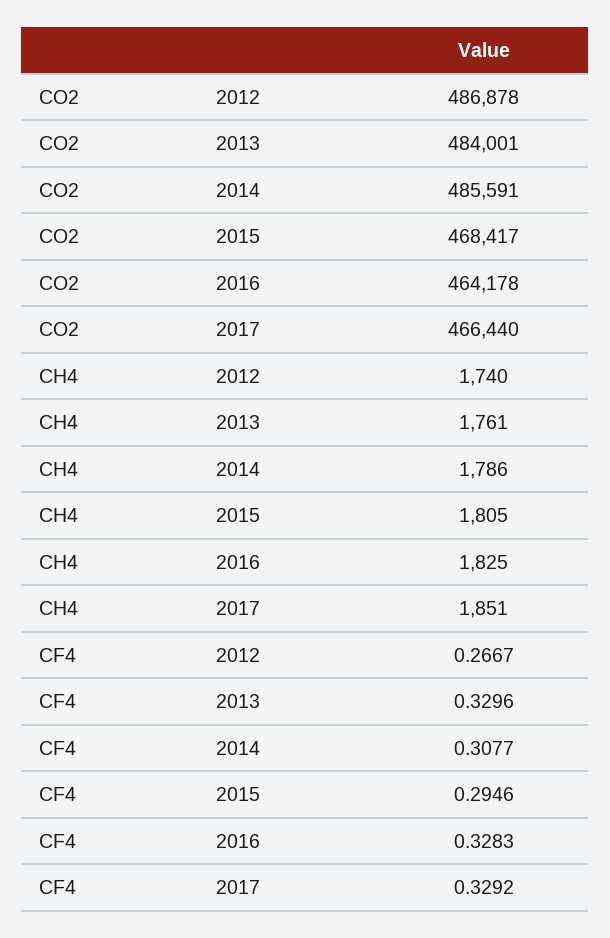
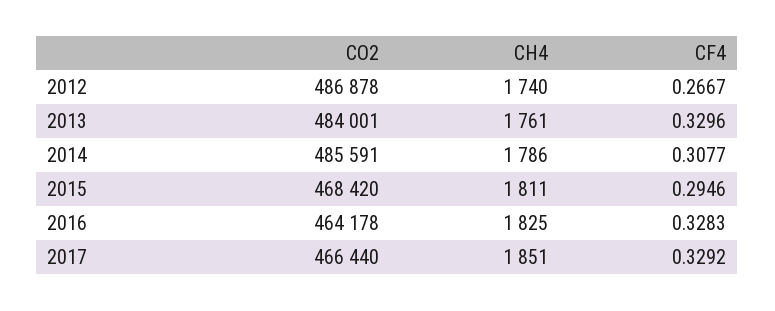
  {
    "CO2": {
      "2012": 486878,
      "2013": 484001,
      "2014": 485591,
-     "2015": 468417,
+     "2015": 468420,
      "2016": 464178,
      "2017": 466440
    },
    "CH4": {
      "2012": 1740,
      "2013": 1761,
      "2014": 1786,
-     "2015": 1805,
+     "2015": 1811,
      "2016": 1825,
      "2017": 1851
    },
    "CF4": {
      "2012": 0.2667,
      "2013": 0.3296,
      "2014": 0.3077,
      "2015": 0.2946,
      "2016": 0.3283,
      "2017": 0.3292
    }
  }

